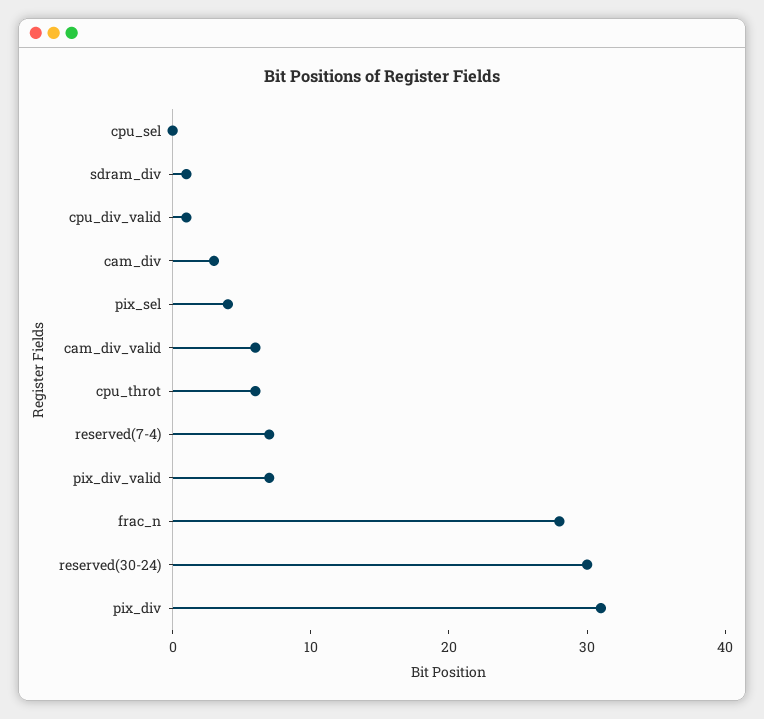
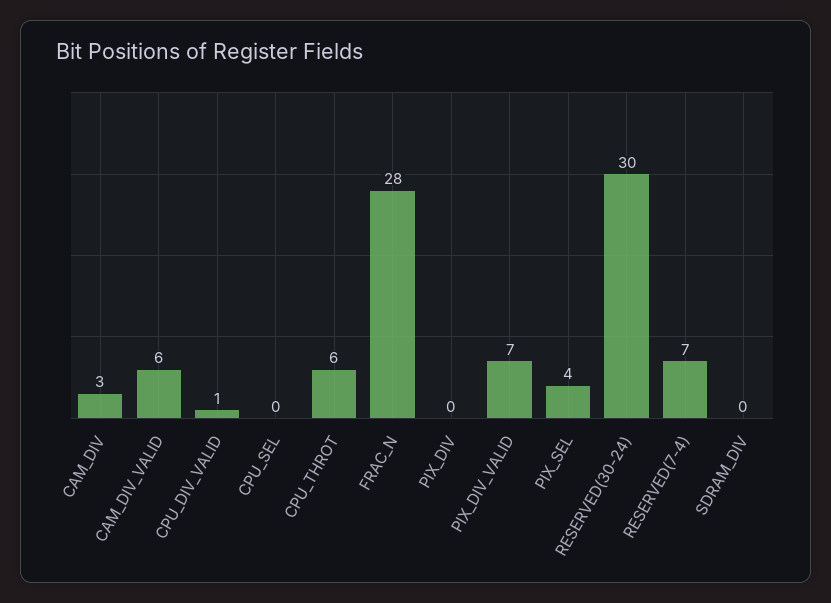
  {
    "cpu_sel": 0,
-   "sdram_div": 1,
+   "sdram_div": 0,
    "cpu_div_valid": 1,
    "cam_div": 3,
    "pix_sel": 4,
    "cam_div_valid": 6,
    "cpu_throt": 6,
    "reserved(7-4)": 7,
    "pix_div_valid": 7,
    "frac_n": 28,
    "reserved(30-24)": 30,
-   "pix_div": 31
+   "pix_div": 0
  }

